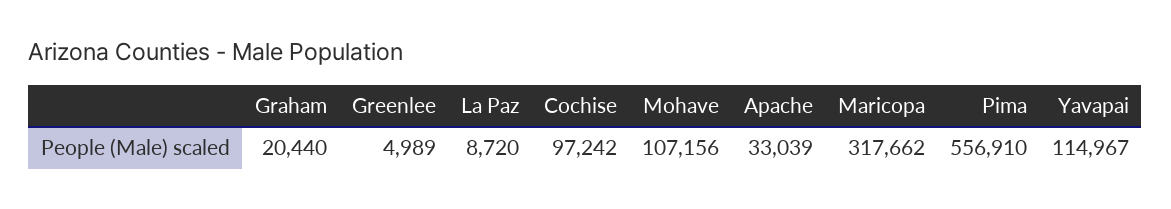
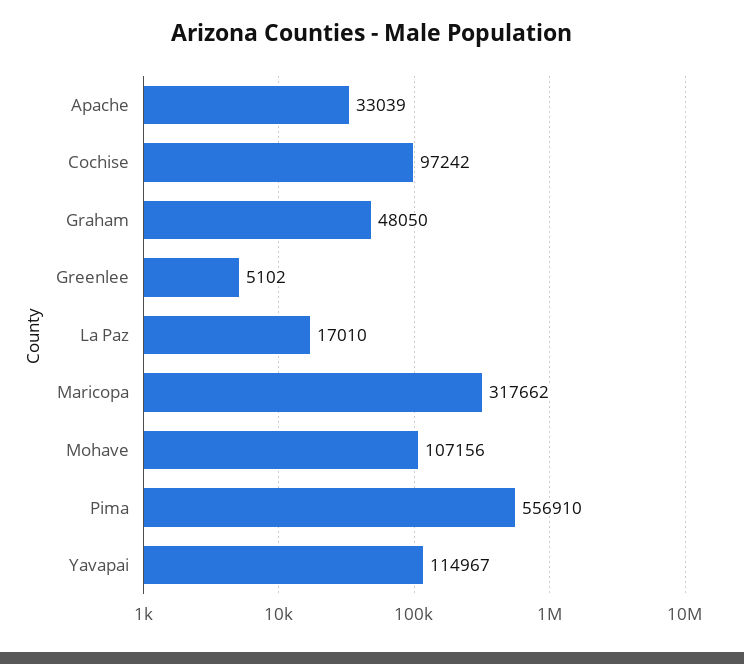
  {
-   "Graham": 20440,
+   "Graham": 48050,
-   "Greenlee": 4989,
+   "Greenlee": 5102,
-   "La Paz": 8720,
+   "La Paz": 17010,
    "Cochise": 97242,
    "Mohave": 107156,
    "Apache": 33039,
    "Maricopa": 317662,
    "Pima": 556910,
    "Yavapai": 114967
  }

